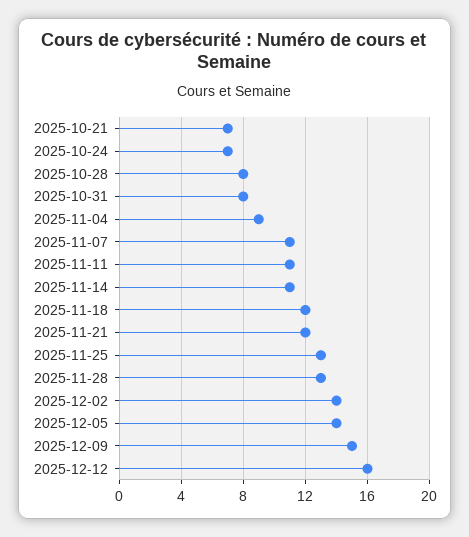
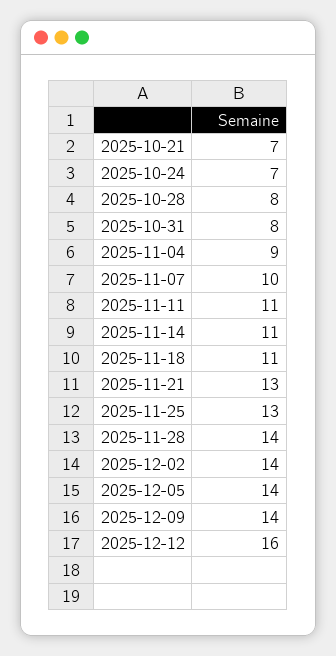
  {
    "2025-10-21": 7,
    "2025-10-24": 7,
    "2025-10-28": 8,
    "2025-10-31": 8,
    "2025-11-04": 9,
-   "2025-11-07": 11,
+   "2025-11-07": 10,
    "2025-11-11": 11,
    "2025-11-14": 11,
-   "2025-11-18": 12,
+   "2025-11-18": 11,
-   "2025-11-21": 12,
+   "2025-11-21": 13,
    "2025-11-25": 13,
-   "2025-11-28": 13,
+   "2025-11-28": 14,
    "2025-12-02": 14,
    "2025-12-05": 14,
-   "2025-12-09": 15,
+   "2025-12-09": 14,
    "2025-12-12": 16
  }

